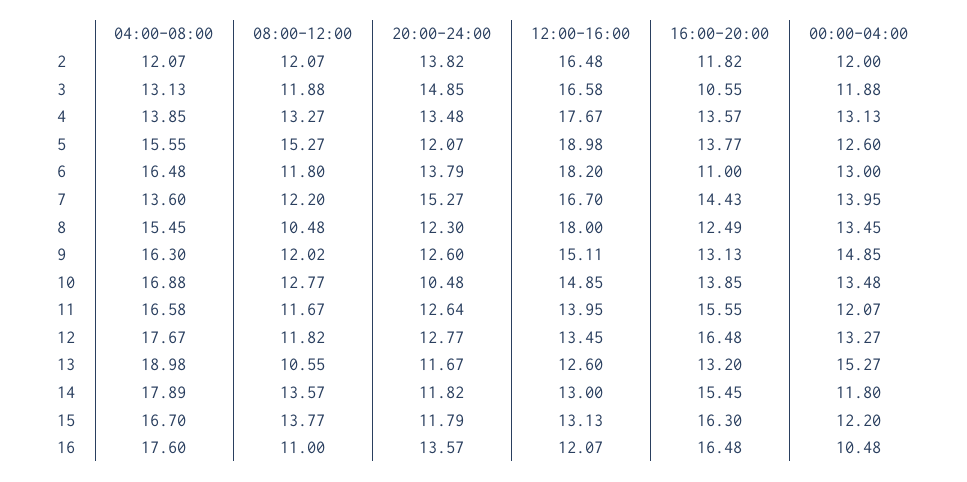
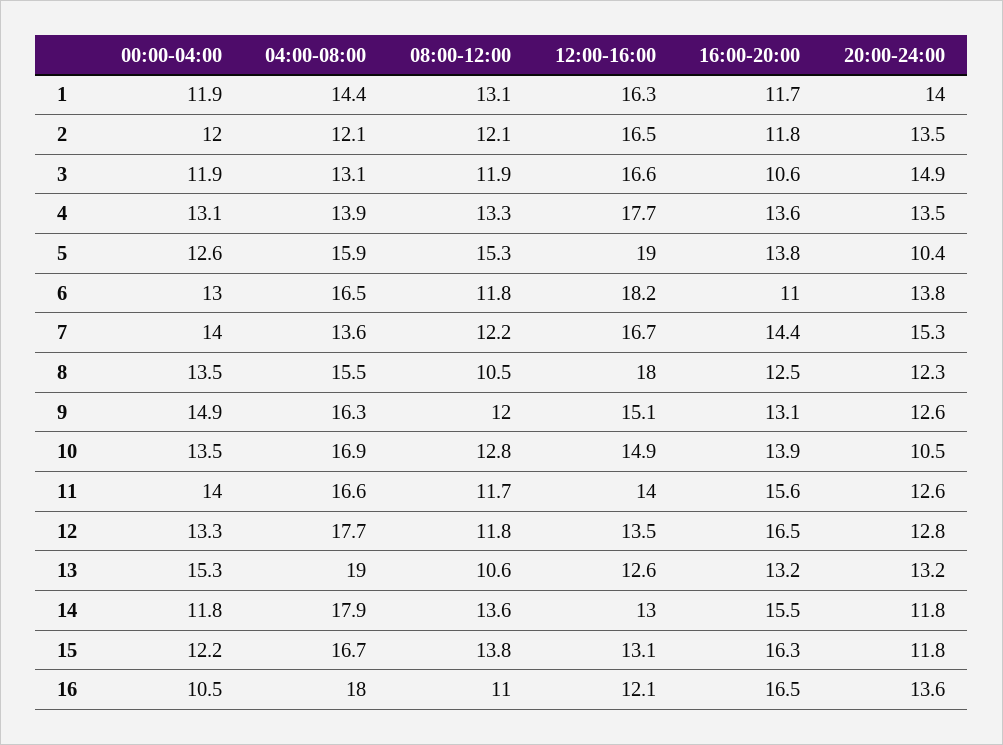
  {
    "04:00-08:00": {
      "2": 12.07,
      "3": 13.13,
      "4": 13.85,
-     "5": 15.55,
+     "5": 15.9,
      "6": 16.48,
      "7": 13.6,
      "8": 15.45,
      "9": 16.3,
      "10": 16.88,
      "11": 16.58,
      "12": 17.67,
      "13": 18.98,
      "14": 17.89,
      "15": 16.7,
-     "16": 17.6
+     "16": 18,
+     "1": 14.4
    },
    "08:00-12:00": {
      "2": 12.07,
      "3": 11.88,
      "4": 13.27,
      "5": 15.27,
      "6": 11.8,
      "7": 12.2,
      "8": 10.48,
      "9": 12.02,
      "10": 12.77,
      "11": 11.67,
      "12": 11.82,
      "13": 10.55,
      "14": 13.57,
      "15": 13.77,
-     "16": 11
+     "16": 11,
+     "1": 13.1
    },
    "20:00-24:00": {
-     "2": 13.82,
+     "2": 13.5,
      "3": 14.85,
      "4": 13.48,
-     "5": 12.07,
+     "5": 10.4,
      "6": 13.79,
      "7": 15.27,
      "8": 12.3,
      "9": 12.6,
      "10": 10.48,
      "11": 12.64,
      "12": 12.77,
-     "13": 11.67,
+     "13": 13.2,
      "14": 11.82,
      "15": 11.79,
-     "16": 13.57
+     "16": 13.57,
+     "1": 14
    },
    "12:00-16:00": {
      "2": 16.48,
      "3": 16.58,
      "4": 17.67,
      "5": 18.98,
      "6": 18.2,
      "7": 16.7,
      "8": 18,
      "9": 15.11,
      "10": 14.85,
      "11": 13.95,
      "12": 13.45,
      "13": 12.6,
      "14": 13,
      "15": 13.13,
-     "16": 12.07
+     "16": 12.07,
+     "1": 16.3
    },
    "16:00-20:00": {
      "2": 11.82,
      "3": 10.55,
      "4": 13.57,
      "5": 13.77,
      "6": 11,
      "7": 14.43,
      "8": 12.49,
      "9": 13.13,
      "10": 13.85,
      "11": 15.55,
      "12": 16.48,
      "13": 13.2,
      "14": 15.45,
      "15": 16.3,
-     "16": 16.48
+     "16": 16.48,
+     "1": 11.7
    },
    "00:00-04:00": {
      "2": 12,
      "3": 11.88,
      "4": 13.13,
      "5": 12.6,
      "6": 13,
      "7": 13.95,
      "8": 13.45,
      "9": 14.85,
      "10": 13.48,
-     "11": 12.07,
+     "11": 14,
      "12": 13.27,
      "13": 15.27,
      "14": 11.8,
      "15": 12.2,
-     "16": 10.48
+     "16": 10.48,
+     "1": 11.9
    }
  }

